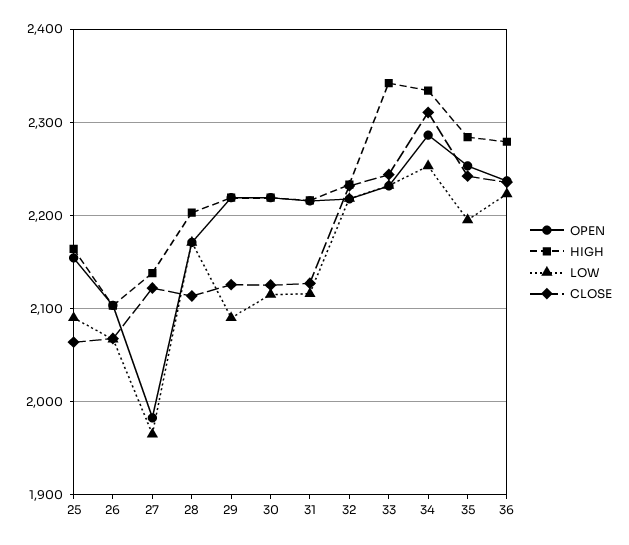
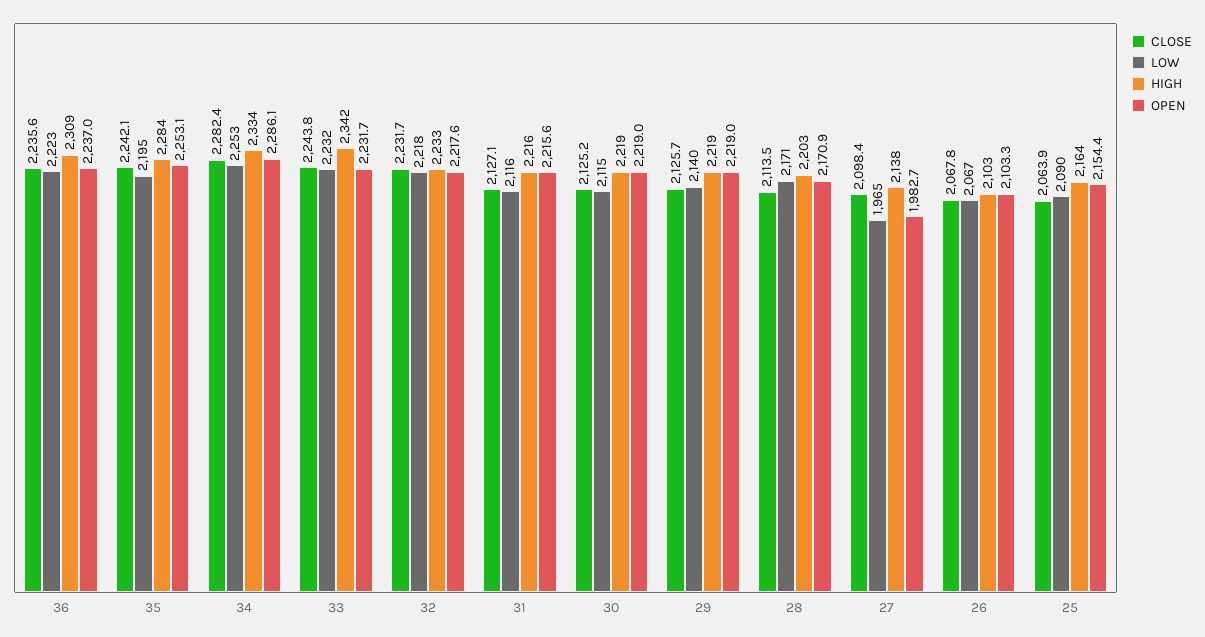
  {
    "OPEN": {
      "25": 2154.4,
      "26": 2103.3,
      "27": 1982.7,
      "28": 2170.9,
      "29": 2219,
      "30": 2219,
      "31": 2215.6,
      "32": 2217.6,
      "33": 2231.7,
      "34": 2286.1,
      "35": 2253.1,
      "36": 2237
    },
    "HIGH": {
      "25": 2164,
      "26": 2103,
      "27": 2138,
      "28": 2203,
      "29": 2219,
      "30": 2219,
      "31": 2216,
      "32": 2233,
      "33": 2342,
      "34": 2334,
      "35": 2284,
-     "36": 2280
+     "36": 2309
    },
    "LOW": {
      "25": 2090,
      "26": 2067,
      "27": 1965,
      "28": 2171,
-     "29": 2090,
+     "29": 2140,
      "30": 2115,
      "31": 2116,
      "32": 2218,
      "33": 2232,
      "34": 2253,
      "35": 2195,
      "36": 2223
    },
    "CLOSE": {
      "25": 2063.9,
      "26": 2067.8,
-     "27": 2120,
+     "27": 2098.4,
      "28": 2113.5,
      "29": 2125.7,
      "30": 2125.2,
      "31": 2127.1,
      "32": 2231.7,
      "33": 2243.8,
-     "34": 2310,
+     "34": 2282.4,
      "35": 2242.1,
      "36": 2235.6
    }
  }

